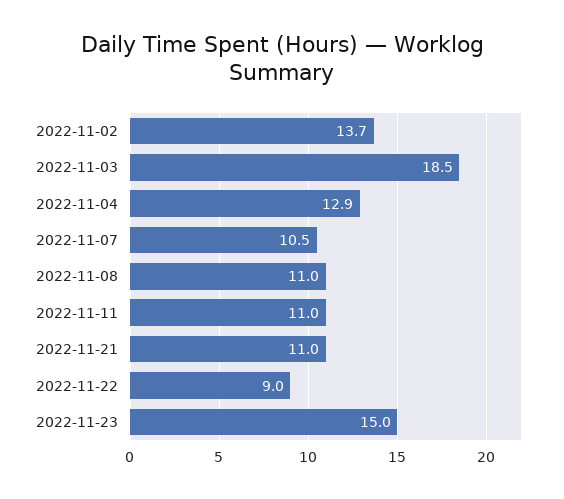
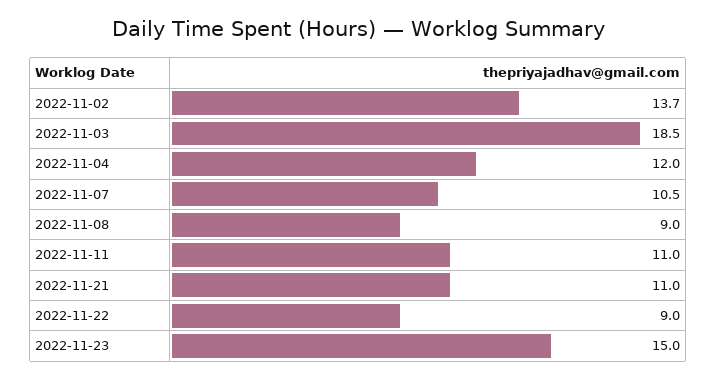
  {
    "2022-11-02": 13.7,
    "2022-11-03": 18.5,
-   "2022-11-04": 12.9,
+   "2022-11-04": 12,
    "2022-11-07": 10.5,
-   "2022-11-08": 11,
+   "2022-11-08": 9,
    "2022-11-11": 11,
    "2022-11-21": 11,
    "2022-11-22": 9,
    "2022-11-23": 15
  }

